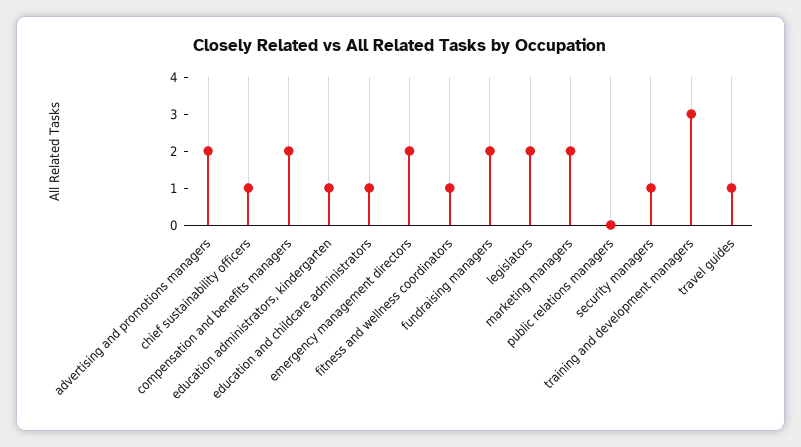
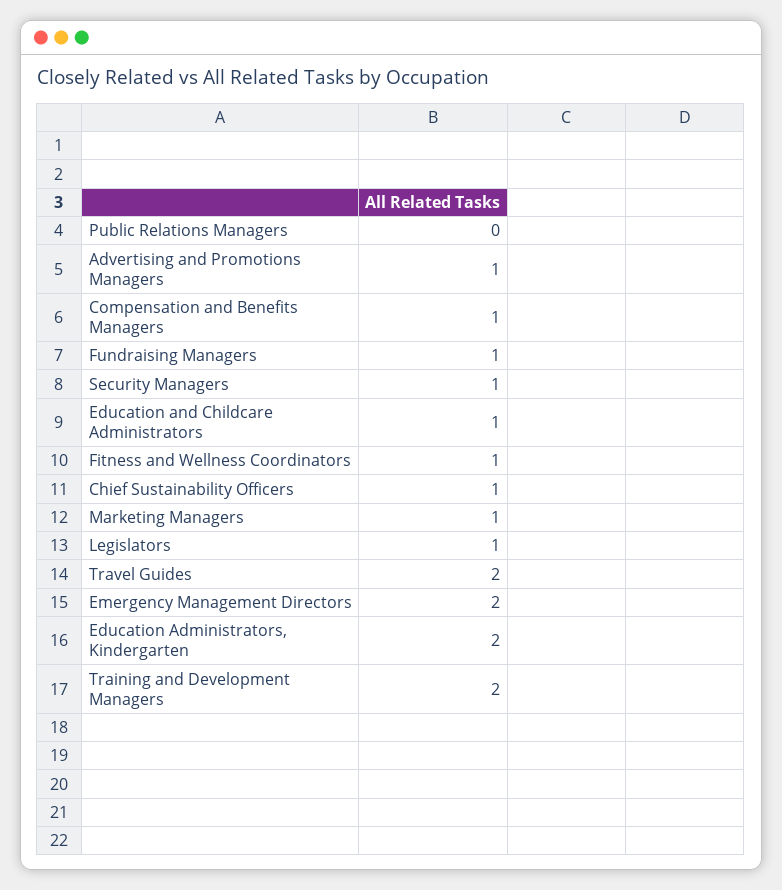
  {
-   "advertising and promotions managers": 2,
+   "advertising and promotions managers": 1,
    "chief sustainability officers": 1,
-   "compensation and benefits managers": 2,
+   "compensation and benefits managers": 1,
-   "education administrators, kindergarten": 1,
+   "education administrators, kindergarten": 2,
    "education and childcare administrators": 1,
    "emergency management directors": 2,
    "fitness and wellness coordinators": 1,
-   "fundraising managers": 2,
+   "fundraising managers": 1,
-   "legislators": 2,
+   "legislators": 1,
-   "marketing managers": 2,
+   "marketing managers": 1,
    "public relations managers": 0,
    "security managers": 1,
-   "training and development managers": 3,
+   "training and development managers": 2,
-   "travel guides": 1
+   "travel guides": 2
  }

